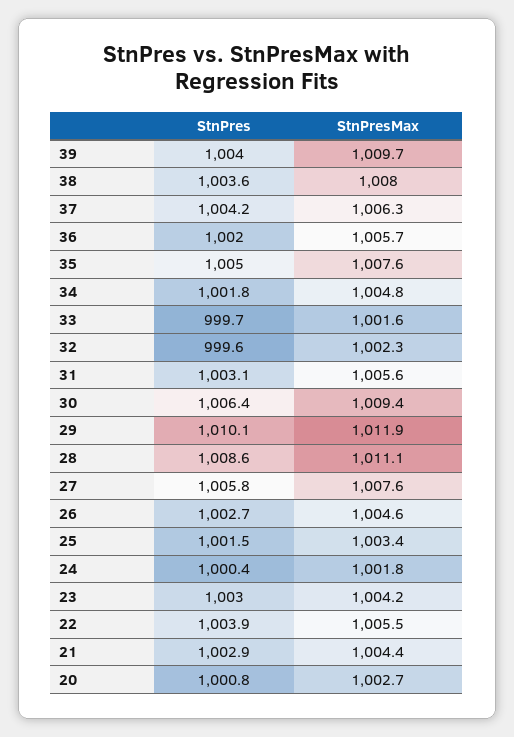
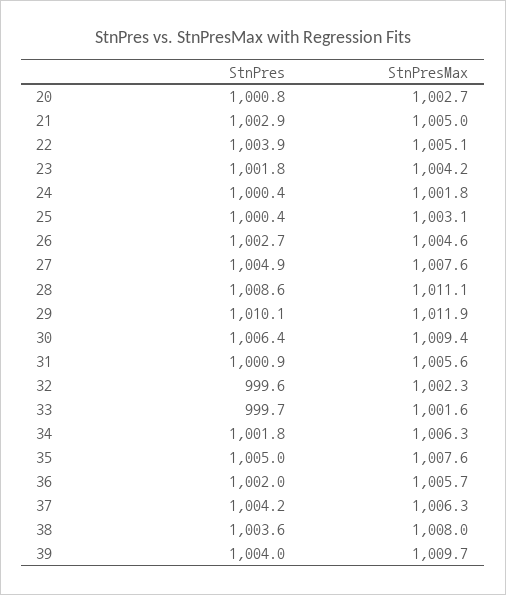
  {
    "StnPres": {
      "39": 1004,
      "38": 1003.6,
      "37": 1004.2,
      "36": 1002,
      "35": 1005,
      "34": 1001.8,
      "33": 999.7,
      "32": 999.6,
-     "31": 1003.1,
+     "31": 1000.9,
      "30": 1006.4,
      "29": 1010.1,
      "28": 1008.6,
-     "27": 1005.8,
+     "27": 1004.9,
      "26": 1002.7,
-     "25": 1001.5,
+     "25": 1000.4,
      "24": 1000.4,
-     "23": 1003,
+     "23": 1001.8,
      "22": 1003.9,
      "21": 1002.9,
      "20": 1000.8
    },
    "StnPresMax": {
      "39": 1009.7,
      "38": 1008,
      "37": 1006.3,
      "36": 1005.7,
      "35": 1007.6,
-     "34": 1004.8,
+     "34": 1006.3,
      "33": 1001.6,
      "32": 1002.3,
      "31": 1005.6,
      "30": 1009.4,
      "29": 1011.9,
      "28": 1011.1,
      "27": 1007.6,
      "26": 1004.6,
-     "25": 1003.4,
+     "25": 1003.1,
      "24": 1001.8,
      "23": 1004.2,
-     "22": 1005.5,
+     "22": 1005.1,
-     "21": 1004.4,
+     "21": 1005,
      "20": 1002.7
    }
  }

